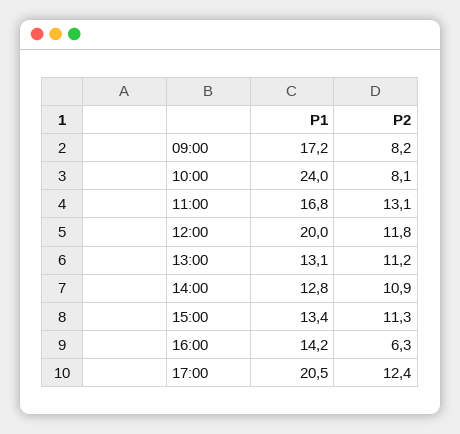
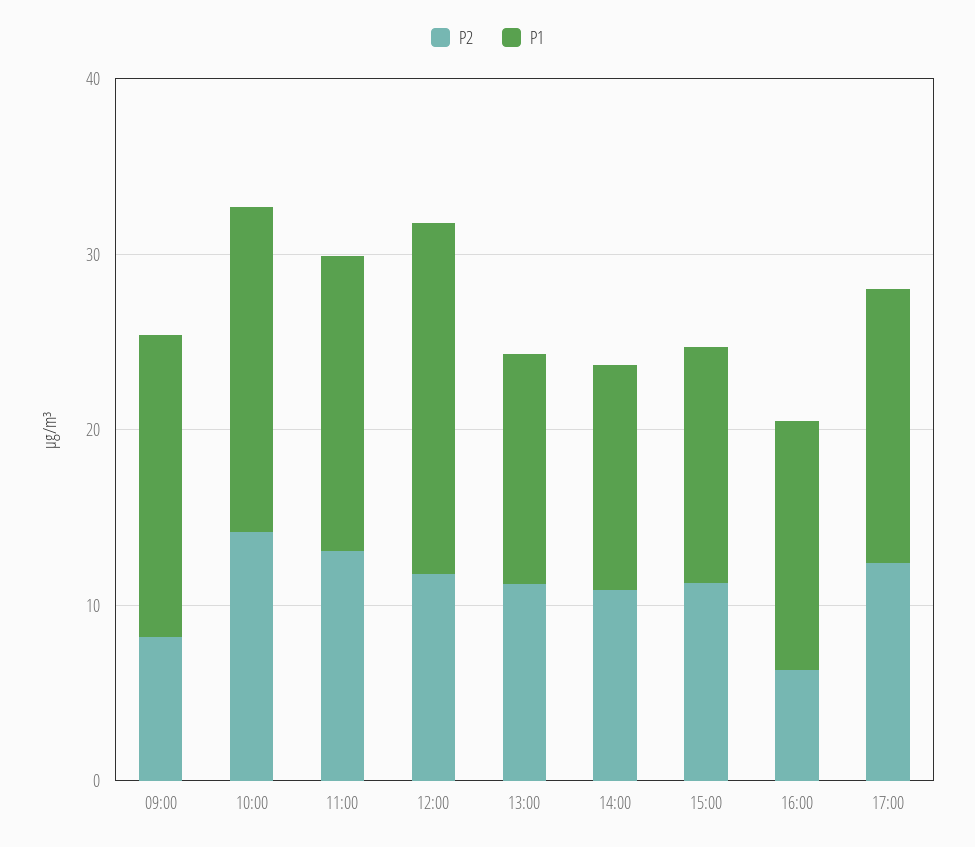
  {
    "P1": {
      "09:00": 17.2,
-     "10:00": 24,
+     "10:00": 18,
      "11:00": 16.8,
      "12:00": 20,
      "13:00": 13.1,
      "14:00": 12.8,
      "15:00": 13.4,
      "16:00": 14.2,
-     "17:00": 20.5
+     "17:00": 16
    },
    "P2": {
      "09:00": 8.2,
-     "10:00": 8.1,
+     "10:00": 14,
      "11:00": 13.1,
      "12:00": 11.8,
      "13:00": 11.2,
      "14:00": 10.9,
      "15:00": 11.3,
      "16:00": 6.3,
      "17:00": 12.4
    }
  }

